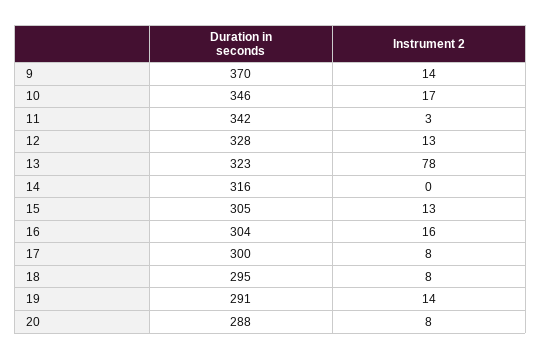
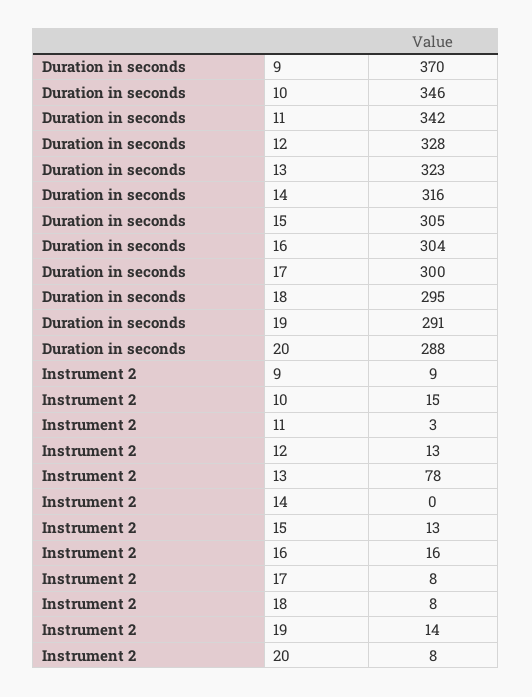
  {
    "Duration in seconds": {
      "9": 370,
      "10": 346,
      "11": 342,
      "12": 328,
      "13": 323,
      "14": 316,
      "15": 305,
      "16": 304,
      "17": 300,
      "18": 295,
      "19": 291,
      "20": 288
    },
    "Instrument 2": {
-     "9": 14,
+     "9": 9,
-     "10": 17,
+     "10": 15,
      "11": 3,
      "12": 13,
      "13": 78,
      "14": 0,
      "15": 13,
      "16": 16,
      "17": 8,
      "18": 8,
      "19": 14,
      "20": 8
    }
  }

